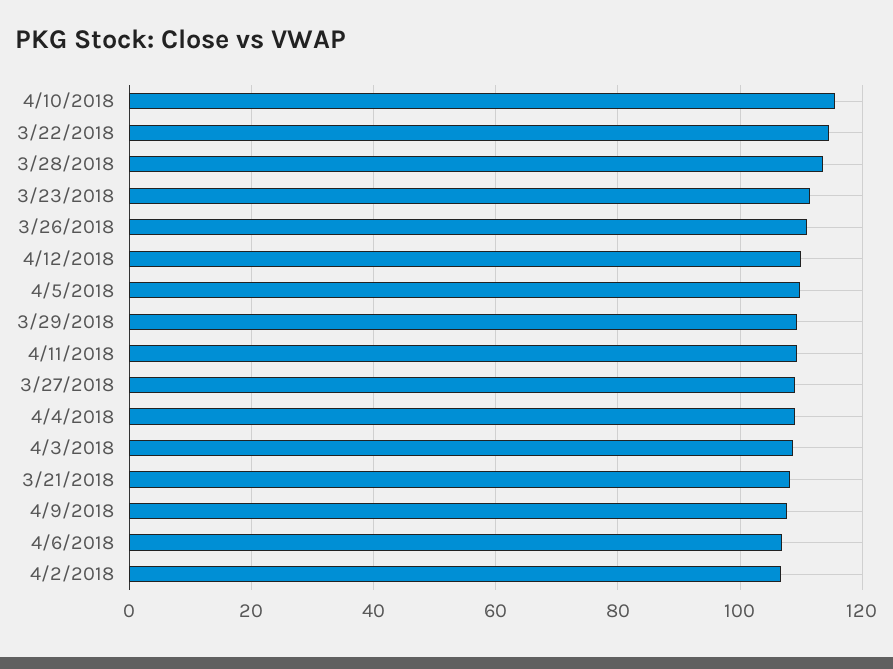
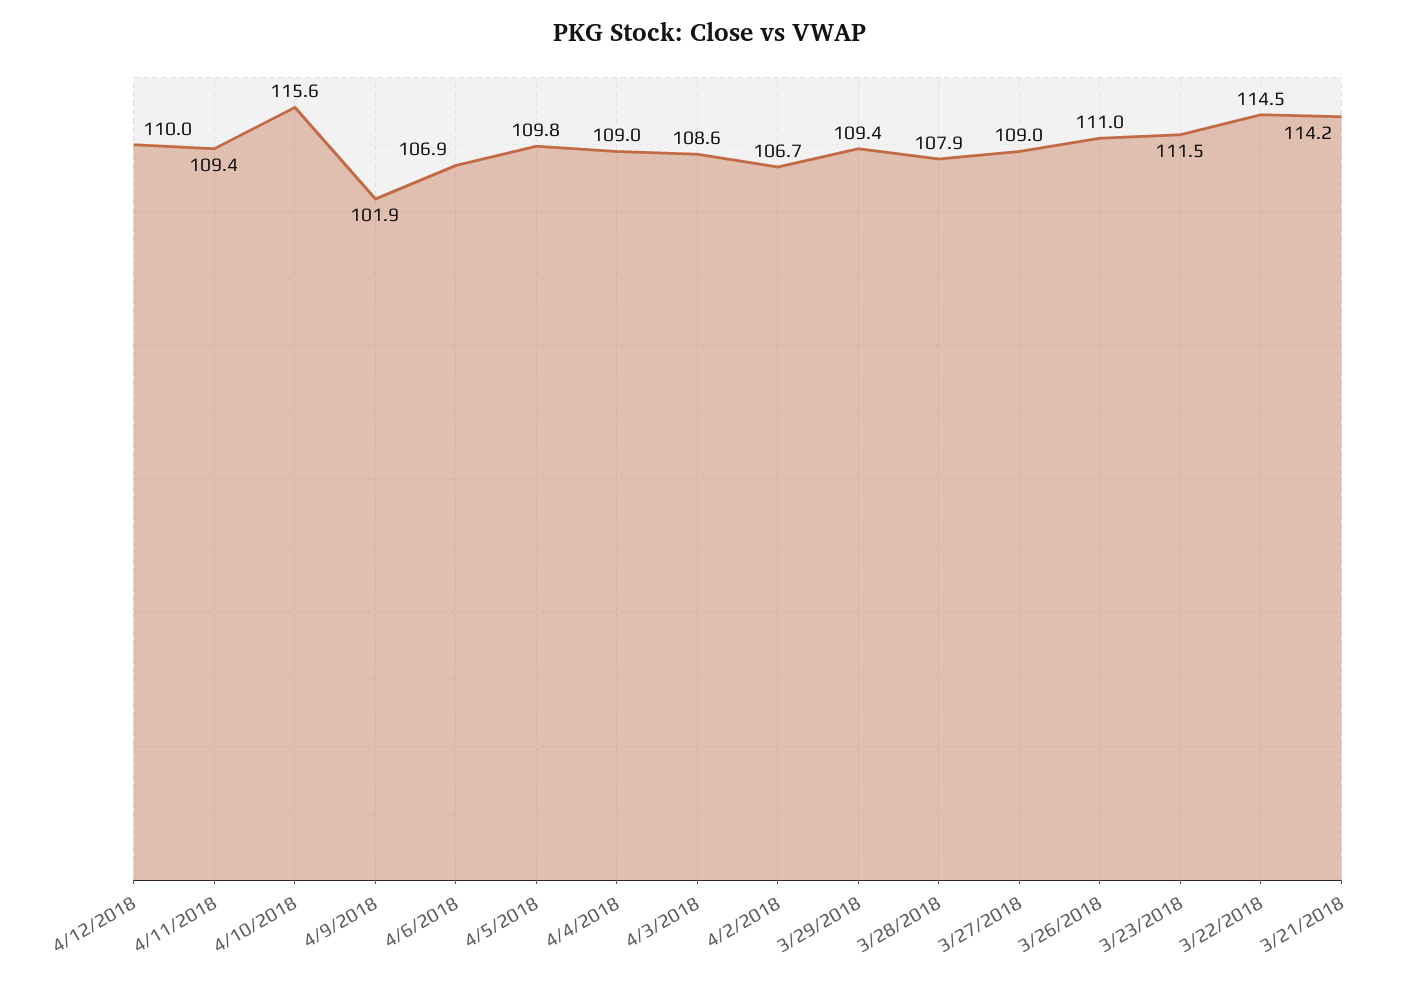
  {
    "4/10/2018": 115.6,
    "3/22/2018": 114.5,
-   "3/28/2018": 114,
+   "3/28/2018": 107.9,
    "3/23/2018": 111.5,
    "3/26/2018": 111,
    "4/12/2018": 110,
    "4/5/2018": 109.8,
    "3/29/2018": 109.4,
    "4/11/2018": 109.4,
    "3/27/2018": 109,
    "4/4/2018": 109,
    "4/3/2018": 108.6,
-   "3/21/2018": 108,
+   "3/21/2018": 114.2,
-   "4/9/2018": 108,
+   "4/9/2018": 101.9,
    "4/6/2018": 106.9,
    "4/2/2018": 106.7
  }

